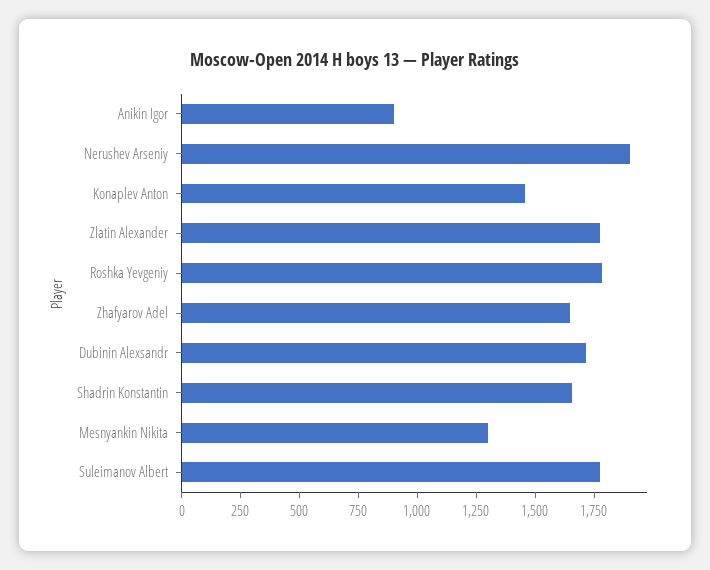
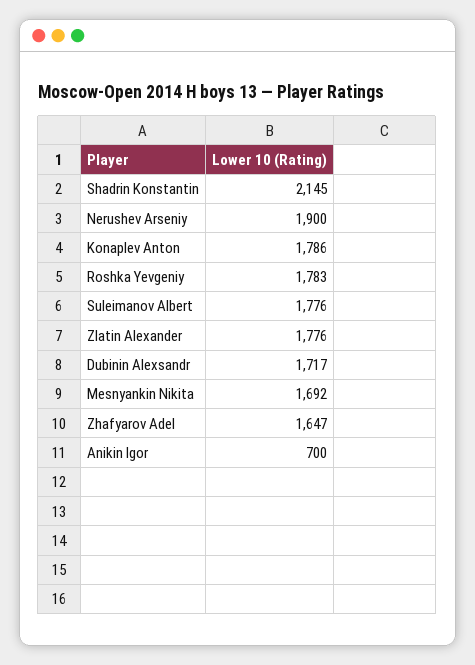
  {
-   "Anikin Igor": 900,
+   "Anikin Igor": 700,
    "Nerushev Arseniy": 1900,
-   "Konaplev Anton": 1450,
+   "Konaplev Anton": 1786,
    "Zlatin Alexander": 1776,
    "Roshka Yevgeniy": 1783,
    "Zhafyarov Adel": 1647,
    "Dubinin Alexsandr": 1717,
-   "Shadrin Konstantin": 1650,
+   "Shadrin Konstantin": 2145,
-   "Mesnyankin Nikita": 1300,
+   "Mesnyankin Nikita": 1692,
    "Suleimanov Albert": 1776
  }

